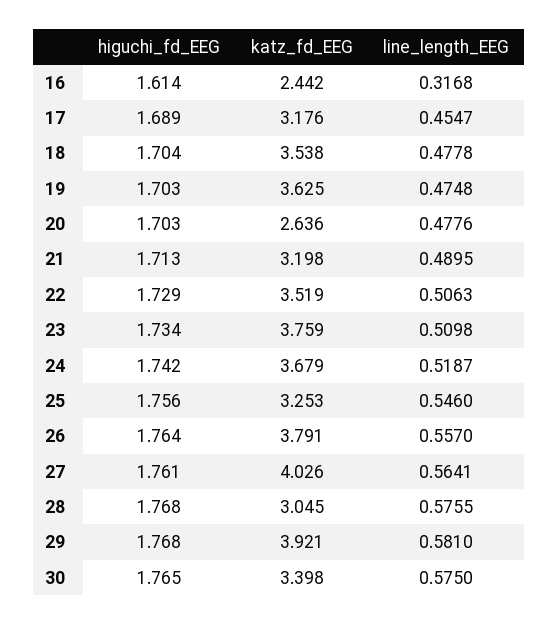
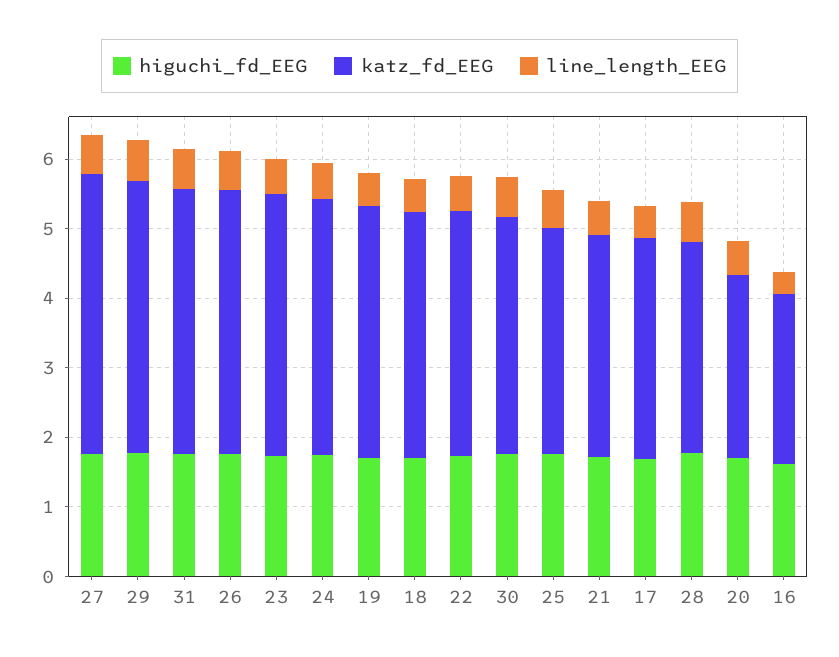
  {
    "higuchi_fd_EEG": {
      "16": 1.614,
      "17": 1.689,
      "18": 1.704,
      "19": 1.703,
      "20": 1.703,
      "21": 1.713,
      "22": 1.729,
      "23": 1.734,
      "24": 1.742,
      "25": 1.756,
      "26": 1.764,
      "27": 1.761,
      "28": 1.768,
      "29": 1.768,
-     "30": 1.765
+     "30": 1.765,
+     "31": 1.8
    },
    "katz_fd_EEG": {
      "16": 2.442,
      "17": 3.176,
      "18": 3.538,
      "19": 3.625,
      "20": 2.636,
      "21": 3.198,
      "22": 3.519,
      "23": 3.759,
      "24": 3.679,
      "25": 3.253,
      "26": 3.791,
      "27": 4.026,
      "28": 3.045,
      "29": 3.921,
-     "30": 3.398
+     "30": 3.398,
+     "31": 3.8
    },
    "line_length_EEG": {
      "16": 0.3168,
      "17": 0.4547,
      "18": 0.4778,
      "19": 0.4748,
      "20": 0.4776,
      "21": 0.4895,
      "22": 0.5063,
      "23": 0.5098,
      "24": 0.5187,
      "25": 0.546,
      "26": 0.557,
      "27": 0.5641,
      "28": 0.5755,
      "29": 0.581,
-     "30": 0.575
+     "30": 0.575,
+     "31": 0.6
    }
  }

